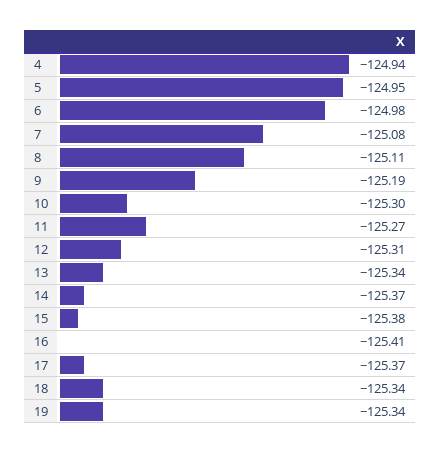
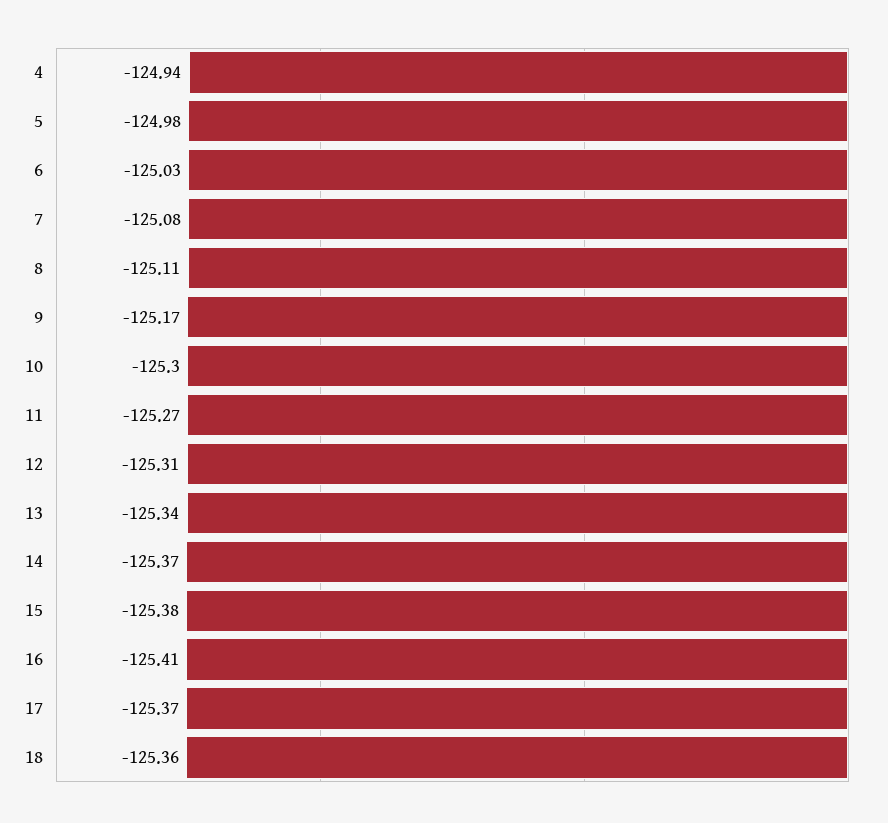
  {
    "4": -124.94,
-   "5": -124.95,
+   "5": -124.98,
-   "6": -124.98,
+   "6": -125.03,
    "7": -125.08,
    "8": -125.11,
-   "9": -125.19,
+   "9": -125.17,
    "10": -125.3,
    "11": -125.27,
    "12": -125.31,
    "13": -125.34,
    "14": -125.37,
    "15": -125.38,
    "16": -125.41,
    "17": -125.37,
-   "18": -125.34,
+   "18": -125.36
-   "19": -125.34
  }

